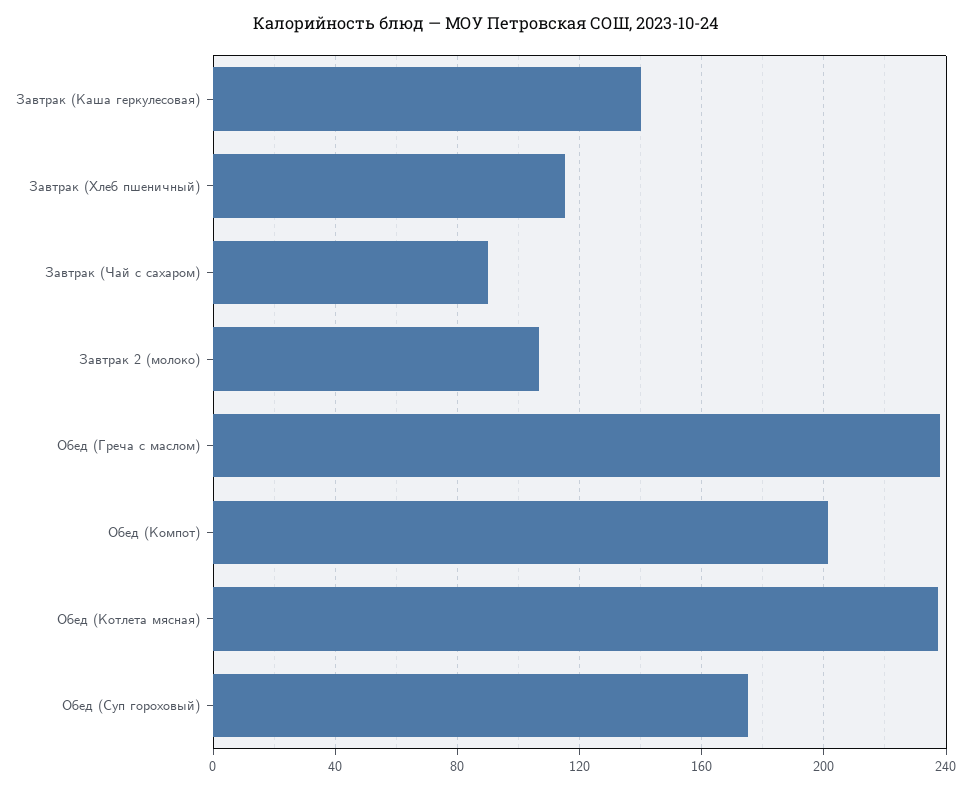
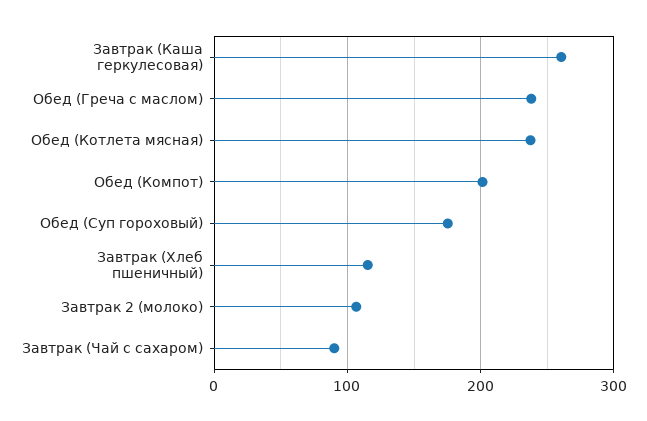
  {
-   "Завтрак (Каша геркулесовая)": 140,
+   "Завтрак (Каша геркулесовая)": 260,
    "Завтрак (Хлеб пшеничный)": 115,
    "Завтрак (Чай с сахаром)": 90,
    "Завтрак 2 (молоко)": 105,
    "Обед (Греча с маслом)": 240,
    "Обед (Компот)": 200,
    "Обед (Котлета мясная)": 235,
    "Обед (Суп гороховый)": 175
  }

